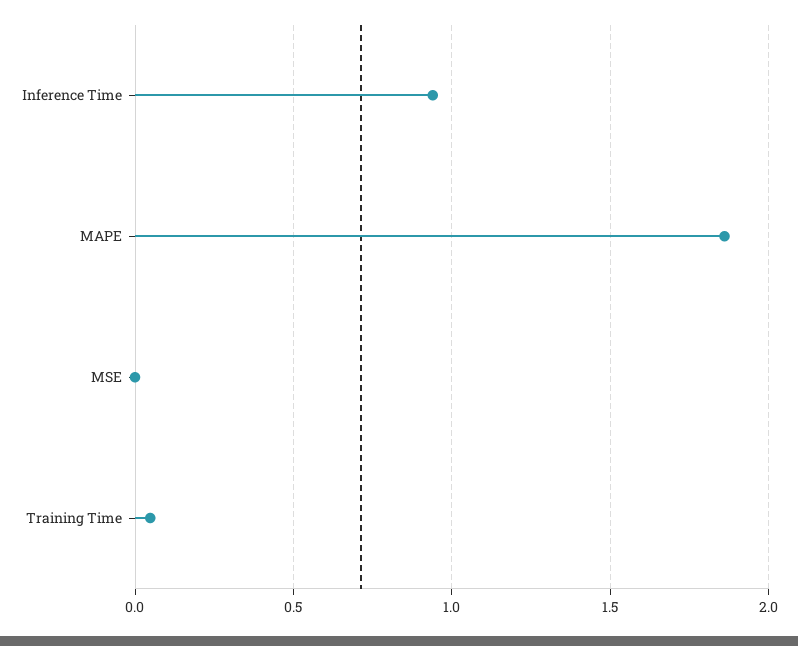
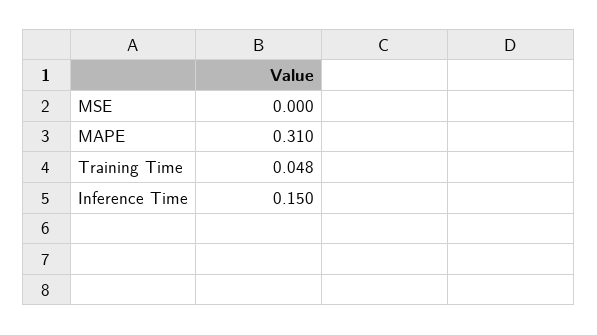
  {
-   "Inference Time": 0.95,
+   "Inference Time": 0.15,
-   "MAPE": 1.85,
+   "MAPE": 0.31,
    "MSE": 0,
    "Training Time": 0.048
  }

